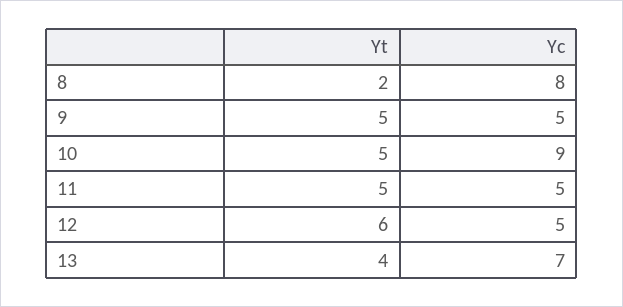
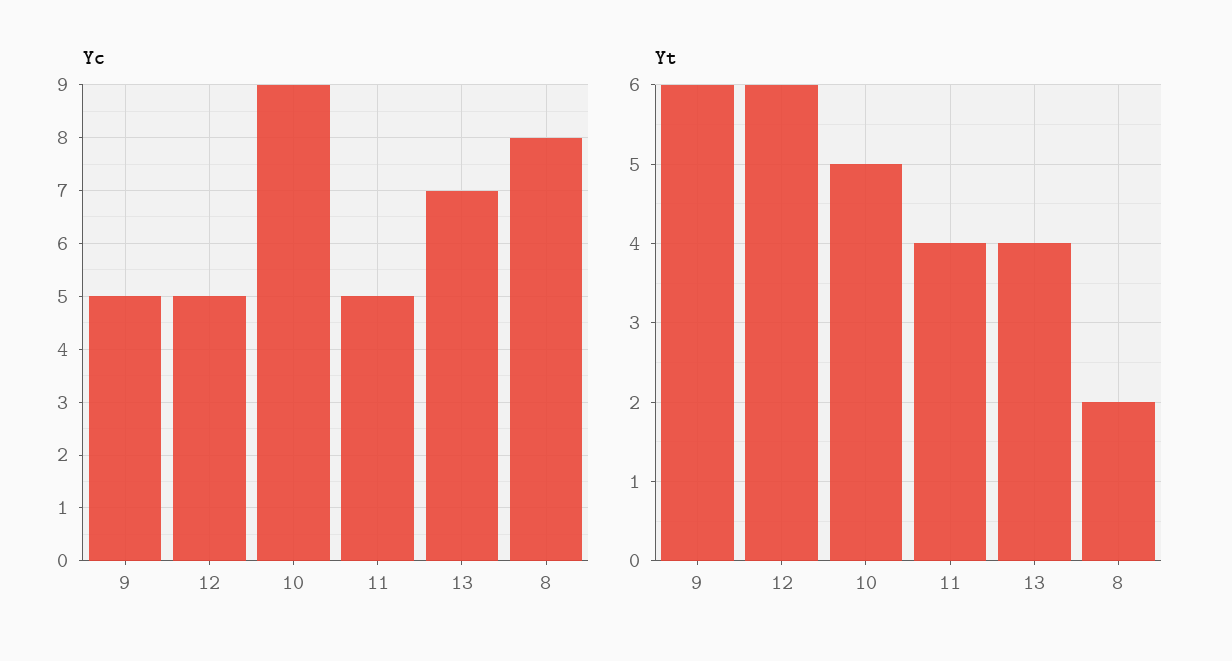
  {
    "Yt": {
      "8": 2,
-     "9": 5,
+     "9": 6,
      "10": 5,
-     "11": 5,
+     "11": 4,
      "12": 6,
      "13": 4
    },
    "Yc": {
      "8": 8,
      "9": 5,
      "10": 9,
      "11": 5,
      "12": 5,
      "13": 7
    }
  }

